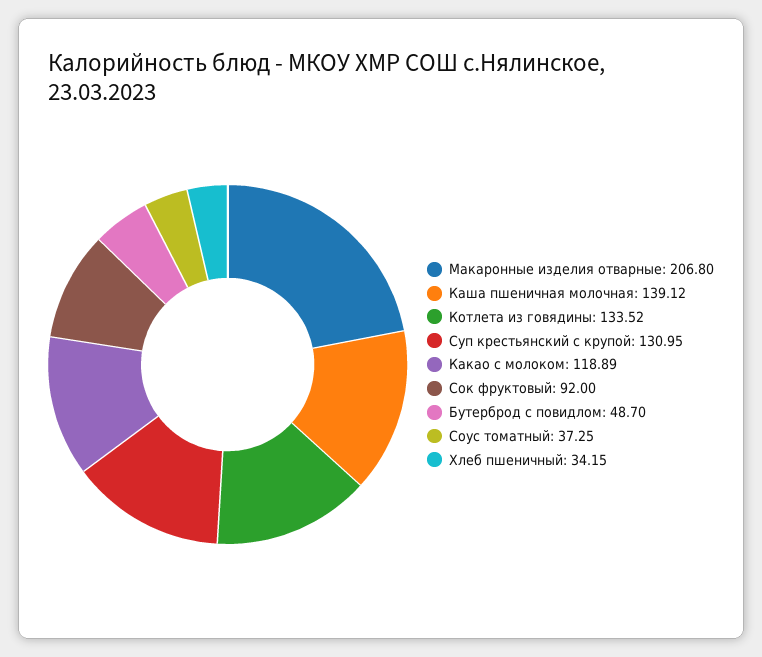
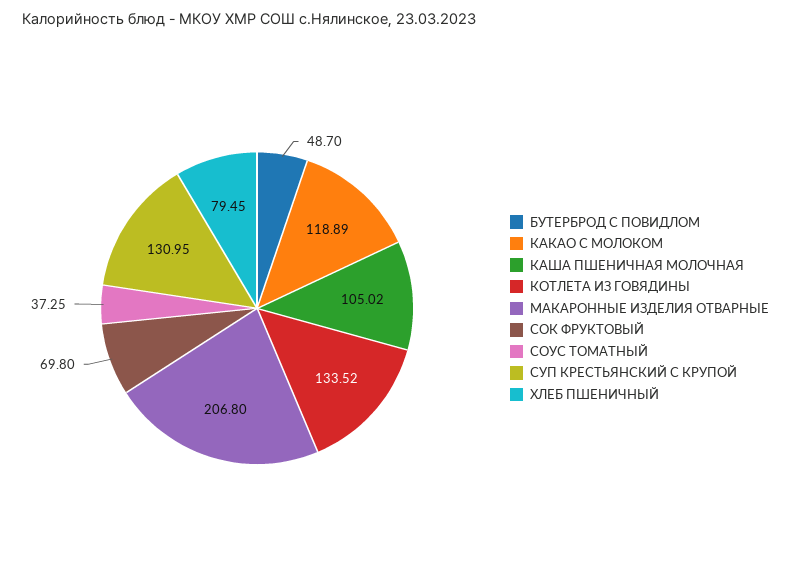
  {
    "Макаронные изделия отварные": 206.8,
-   "Каша пшеничная молочная": 139.12,
+   "Каша пшеничная молочная": 105.02,
    "Котлета из говядины": 133.52,
    "Суп крестьянский с крупой": 130.95,
    "Какао с молоком": 118.89,
-   "Сок фруктовый": 92,
+   "Сок фруктовый": 69.8,
    "Бутерброд с повидлом": 48.7,
    "Соус томатный": 37.25,
-   "Хлеб пшеничный": 34.15
+   "Хлеб пшеничный": 79.45
  }

